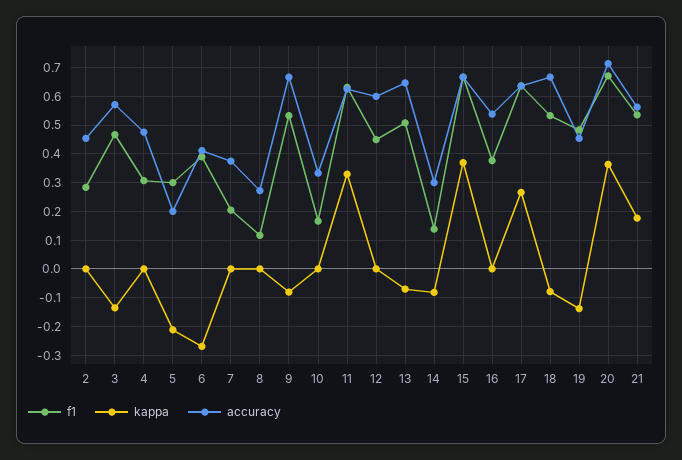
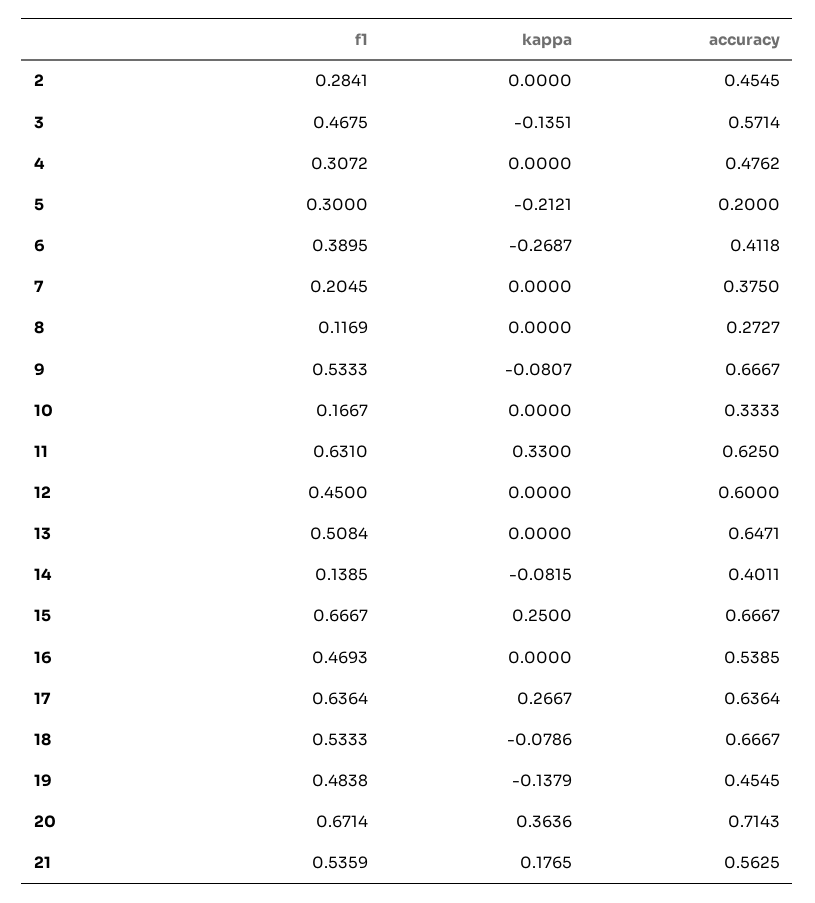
  {
    "f1": {
      "2": 0.2841,
      "3": 0.4675,
      "4": 0.3072,
      "5": 0.3,
      "6": 0.3895,
      "7": 0.2045,
      "8": 0.1169,
      "9": 0.5333,
      "10": 0.1667,
      "11": 0.631,
      "12": 0.45,
      "13": 0.5084,
      "14": 0.1385,
      "15": 0.6667,
-     "16": 0.375,
+     "16": 0.4693,
      "17": 0.6364,
      "18": 0.5333,
      "19": 0.4838,
      "20": 0.6714,
      "21": 0.5359
    },
    "kappa": {
      "2": 0,
      "3": -0.1351,
      "4": 0,
      "5": -0.2121,
      "6": -0.2687,
      "7": 0,
      "8": 0,
      "9": -0.0807,
      "10": 0,
      "11": 0.33,
      "12": 0,
-     "13": -0.075,
+     "13": 0,
      "14": -0.0815,
-     "15": 0.375,
+     "15": 0.25,
      "16": 0,
      "17": 0.2667,
      "18": -0.0786,
      "19": -0.1379,
      "20": 0.3636,
      "21": 0.1765
    },
    "accuracy": {
      "2": 0.4545,
      "3": 0.5714,
      "4": 0.4762,
      "5": 0.2,
      "6": 0.4118,
      "7": 0.375,
      "8": 0.2727,
      "9": 0.6667,
      "10": 0.3333,
      "11": 0.625,
      "12": 0.6,
      "13": 0.6471,
-     "14": 0.3,
+     "14": 0.4011,
      "15": 0.6667,
      "16": 0.5385,
      "17": 0.6364,
      "18": 0.6667,
      "19": 0.4545,
      "20": 0.7143,
      "21": 0.5625
    }
  }

